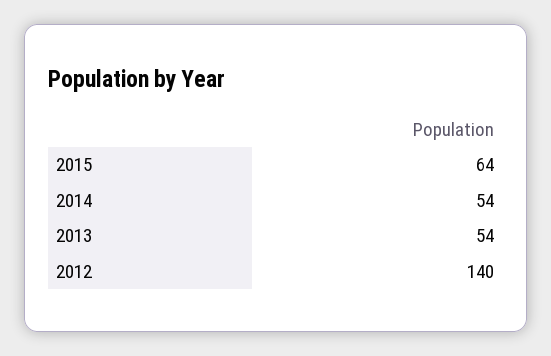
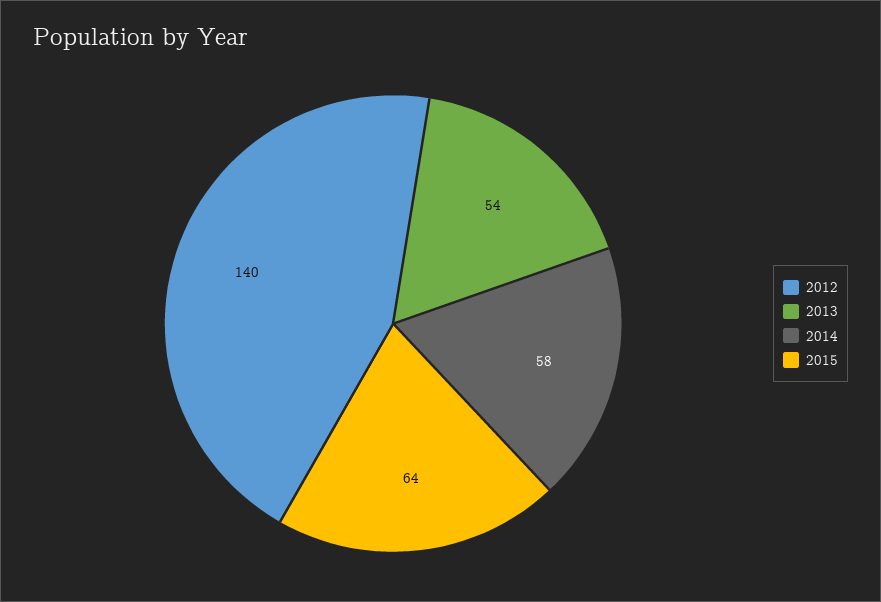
  {
    "2015": 64,
-   "2014": 54,
+   "2014": 58,
    "2013": 54,
    "2012": 140
  }

